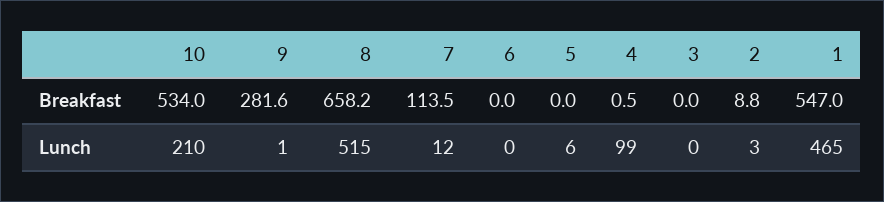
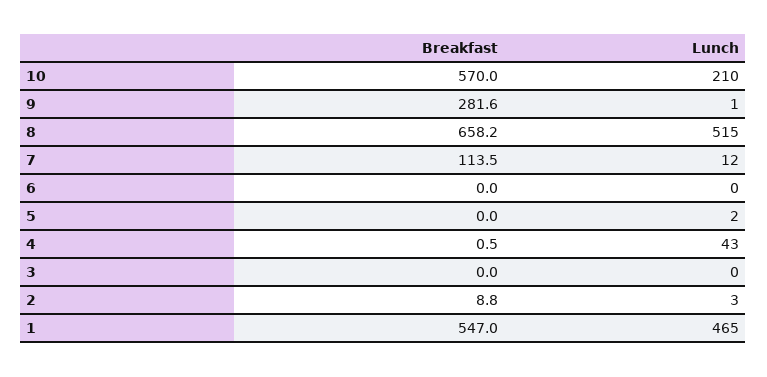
  {
    "10": {
-     "Breakfast": 534,
+     "Breakfast": 570,
      "Lunch": 210
    },
    "9": {
      "Breakfast": 281.6,
      "Lunch": 1
    },
    "8": {
      "Breakfast": 658.2,
      "Lunch": 515
    },
    "7": {
      "Breakfast": 113.5,
      "Lunch": 12
    },
    "6": {
      "Breakfast": 0,
      "Lunch": 0
    },
    "5": {
      "Breakfast": 0,
-     "Lunch": 6
+     "Lunch": 2
    },
    "4": {
      "Breakfast": 0.5,
-     "Lunch": 99
+     "Lunch": 43
    },
    "3": {
      "Breakfast": 0,
      "Lunch": 0
    },
    "2": {
      "Breakfast": 8.8,
      "Lunch": 3
    },
    "1": {
      "Breakfast": 547,
      "Lunch": 465
    }
  }

